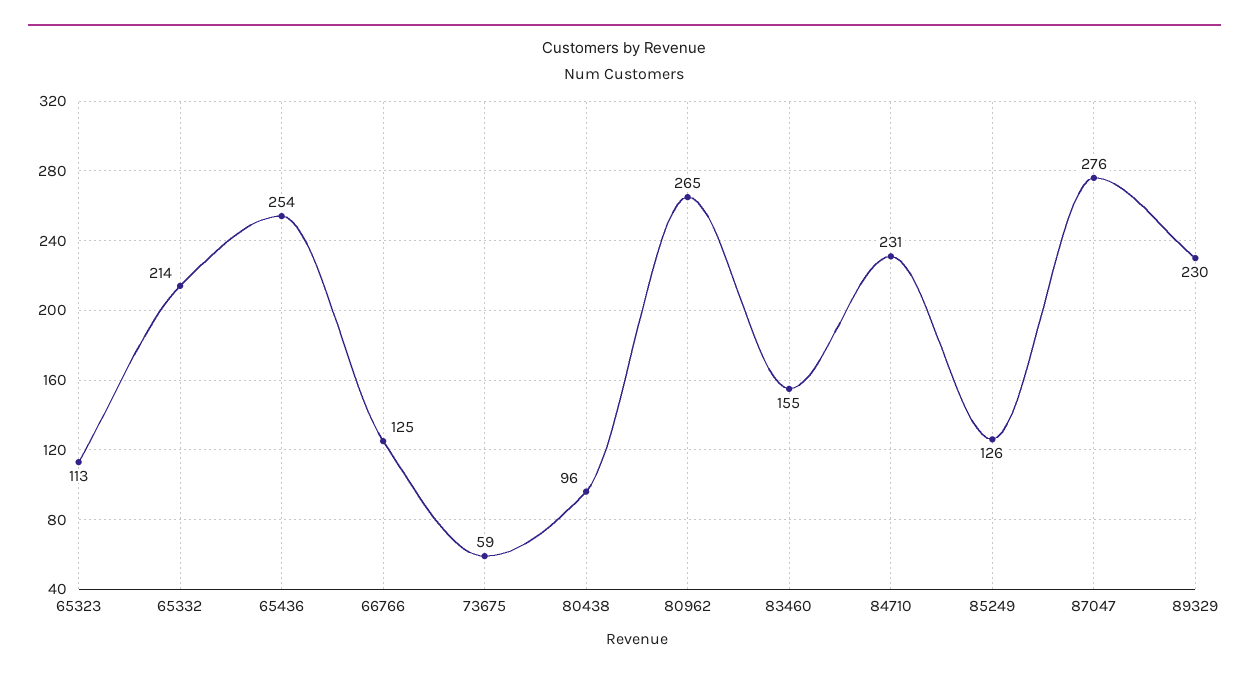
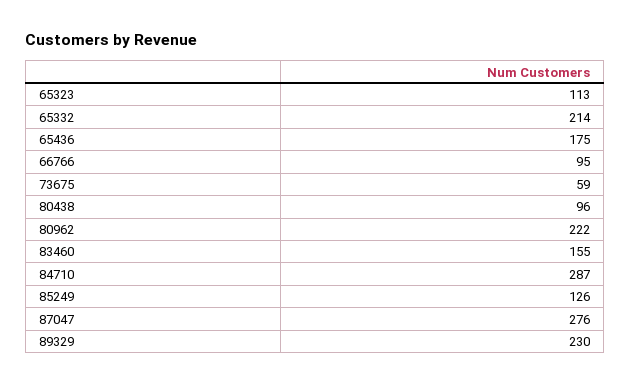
  {
    "65323": 113,
    "65332": 214,
-   "65436": 254,
+   "65436": 175,
-   "66766": 125,
+   "66766": 95,
    "73675": 59,
    "80438": 96,
-   "80962": 265,
+   "80962": 222,
    "83460": 155,
-   "84710": 231,
+   "84710": 287,
    "85249": 126,
    "87047": 276,
    "89329": 230
  }

